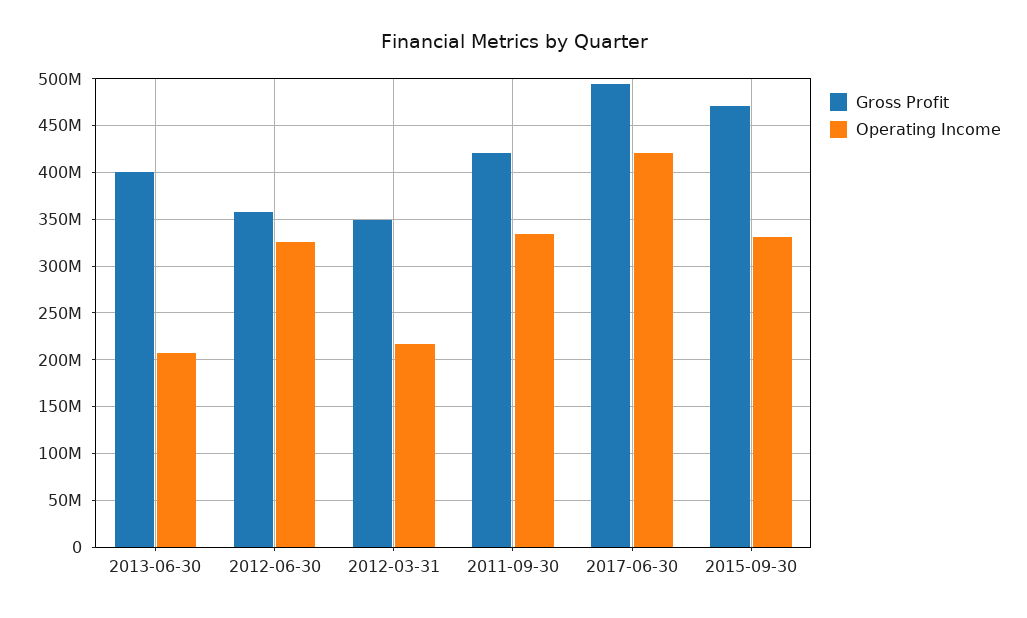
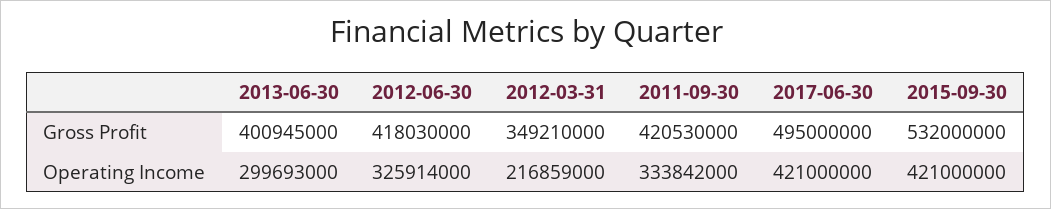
  {
    "Gross Profit": {
      "2013-06-30": 400945000,
-     "2012-06-30": 360000000,
+     "2012-06-30": 418030000,
      "2012-03-31": 349210000,
      "2011-09-30": 420530000,
      "2017-06-30": 495000000,
-     "2015-09-30": 470000000
+     "2015-09-30": 532000000
    },
    "Operating Income": {
-     "2013-06-30": 210000000,
+     "2013-06-30": 299693000,
      "2012-06-30": 325914000,
      "2012-03-31": 216859000,
      "2011-09-30": 333842000,
      "2017-06-30": 421000000,
-     "2015-09-30": 330000000
+     "2015-09-30": 421000000
    }
  }

